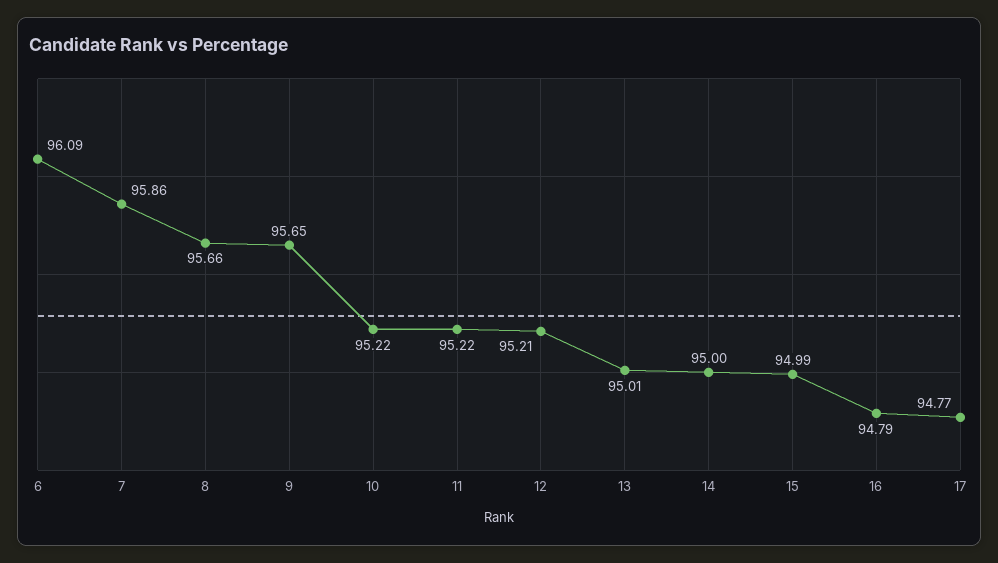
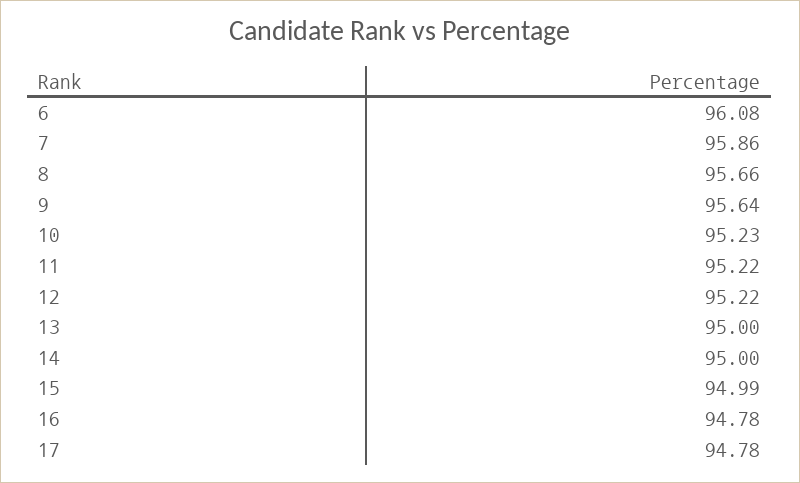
  {
-   "6": 96.09,
+   "6": 96.08,
    "7": 95.86,
    "8": 95.66,
-   "9": 95.65,
+   "9": 95.64,
-   "10": 95.22,
+   "10": 95.23,
    "11": 95.22,
-   "12": 95.21,
+   "12": 95.22,
-   "13": 95.01,
+   "13": 95,
    "14": 95,
    "15": 94.99,
-   "16": 94.79,
+   "16": 94.78,
-   "17": 94.77
+   "17": 94.78
  }

